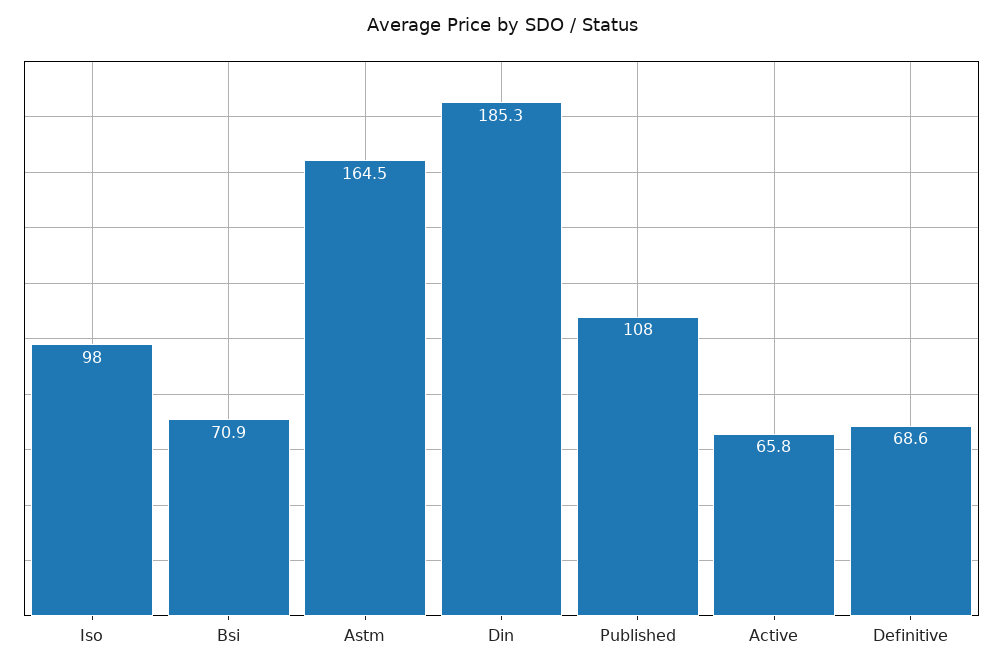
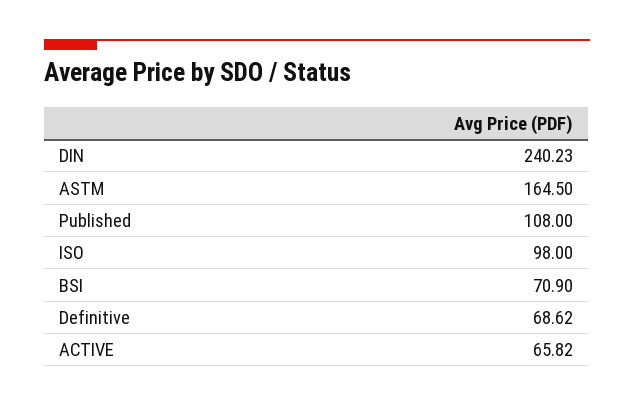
  {
    "Iso": 98,
    "Bsi": 70.9,
    "Astm": 164.5,
-   "Din": 185.3,
+   "Din": 240.23,
    "Published": 108,
    "Active": 65.82,
    "Definitive": 68.62
  }

